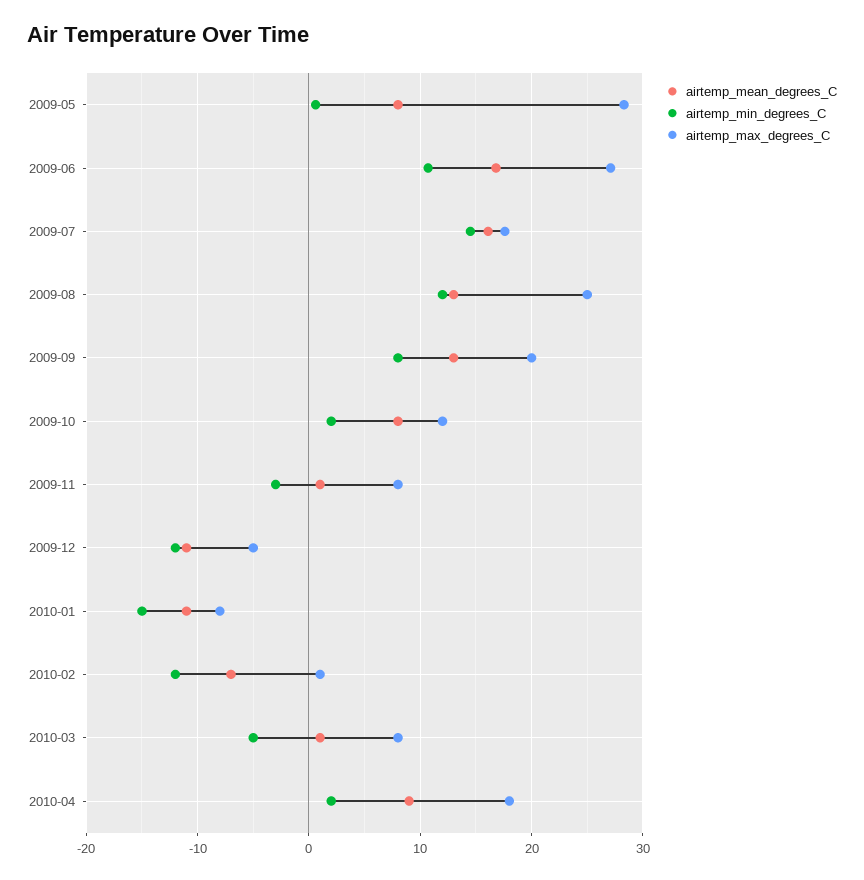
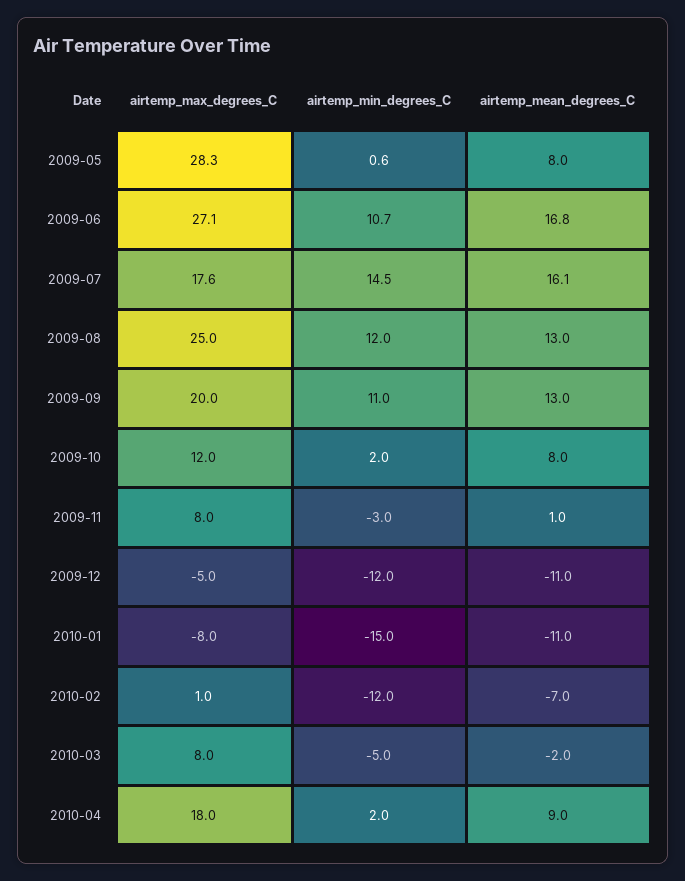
  {
    "airtemp_mean_degrees_C": {
      "2009-05": 8,
      "2009-06": 16.8,
      "2009-07": 16.1,
      "2009-08": 13,
      "2009-09": 13,
      "2009-10": 8,
      "2009-11": 1,
      "2009-12": -11,
      "2010-01": -11,
      "2010-02": -7,
-     "2010-03": 1,
+     "2010-03": -2,
      "2010-04": 9
    },
    "airtemp_min_degrees_C": {
      "2009-05": 0.6,
      "2009-06": 10.7,
      "2009-07": 14.5,
      "2009-08": 12,
-     "2009-09": 8,
+     "2009-09": 11,
      "2009-10": 2,
      "2009-11": -3,
      "2009-12": -12,
      "2010-01": -15,
      "2010-02": -12,
      "2010-03": -5,
      "2010-04": 2
    },
    "airtemp_max_degrees_C": {
      "2009-05": 28.3,
      "2009-06": 27.1,
      "2009-07": 17.6,
      "2009-08": 25,
      "2009-09": 20,
      "2009-10": 12,
      "2009-11": 8,
      "2009-12": -5,
      "2010-01": -8,
      "2010-02": 1,
      "2010-03": 8,
      "2010-04": 18
    }
  }

